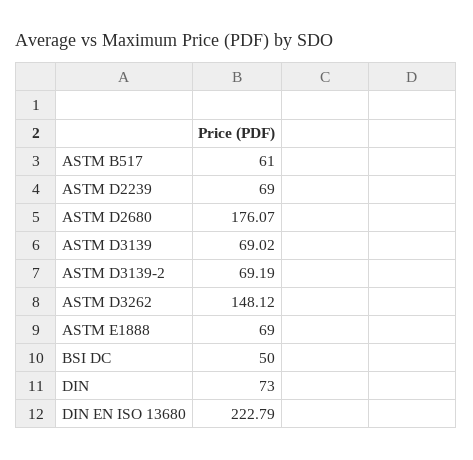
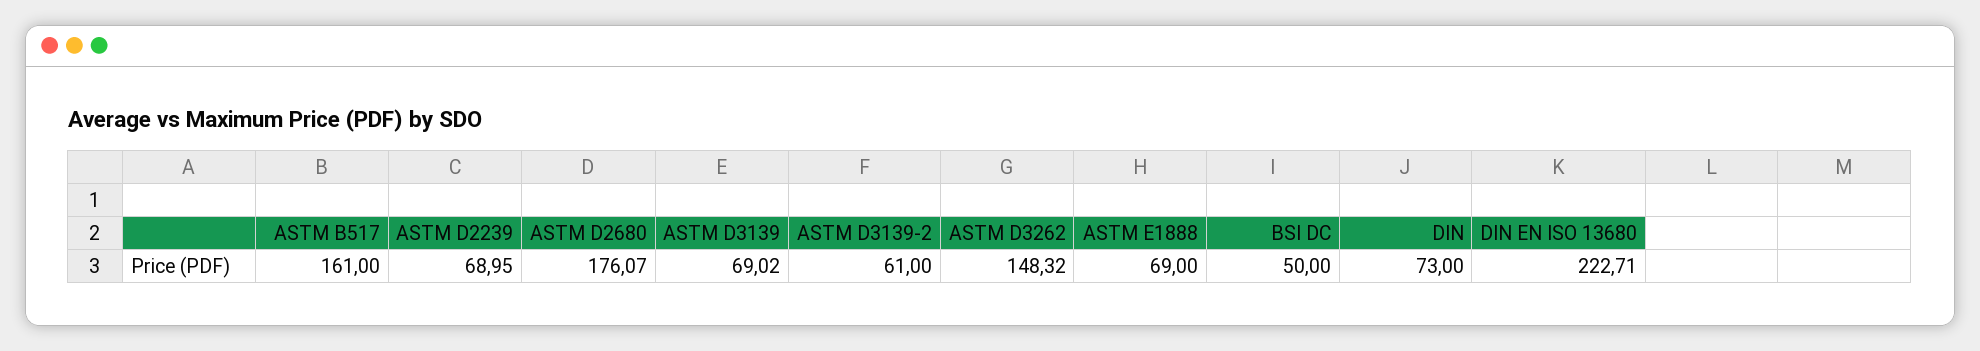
  {
-   "ASTM B517": 61,
+   "ASTM B517": 161,
-   "ASTM D2239": 69,
+   "ASTM D2239": 68.95,
    "ASTM D2680": 176.07,
    "ASTM D3139": 69.02,
-   "ASTM D3139-2": 69.19,
+   "ASTM D3139-2": 61,
-   "ASTM D3262": 148.12,
+   "ASTM D3262": 148.32,
    "ASTM E1888": 69,
    "BSI DC": 50,
    "DIN": 73,
-   "DIN EN ISO 13680": 222.79
+   "DIN EN ISO 13680": 222.71
  }

